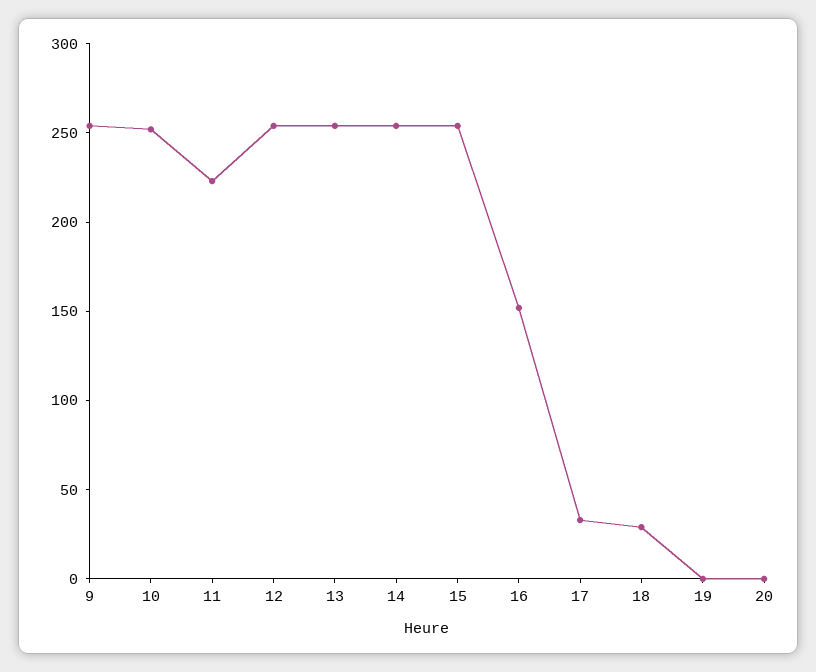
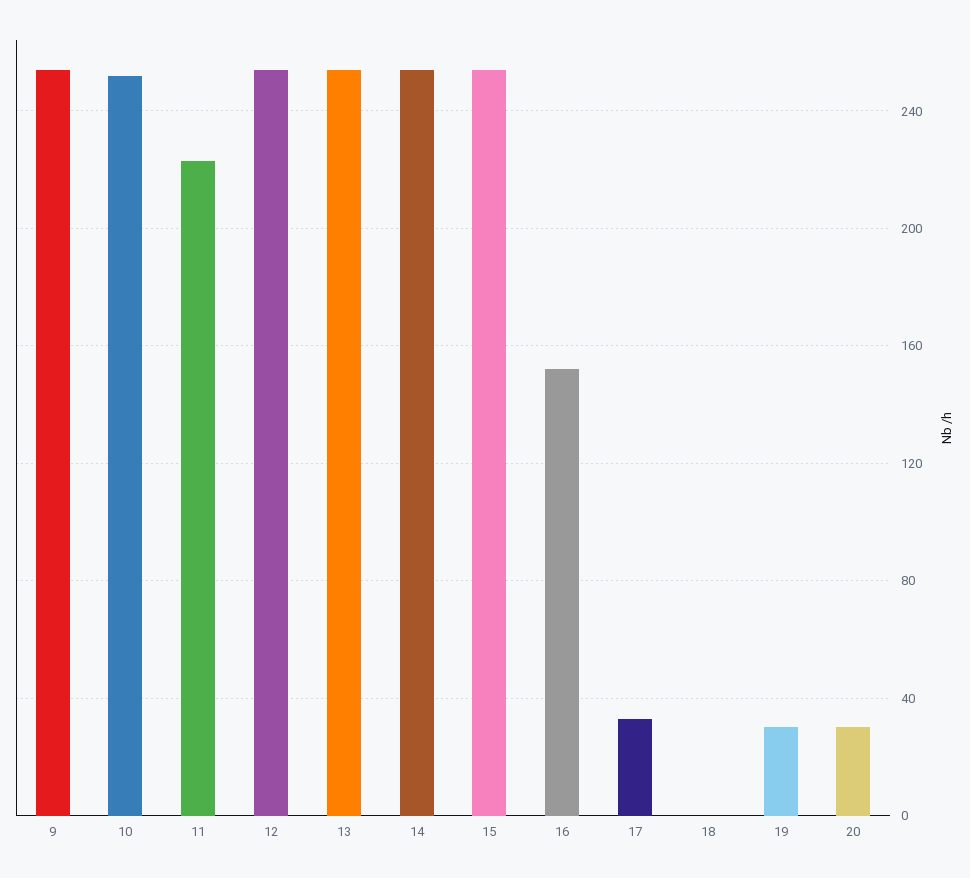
  {
    "9": 255,
    "10": 250,
    "11": 225,
    "12": 255,
    "13": 255,
    "14": 255,
    "15": 255,
    "16": 150,
    "17": 35,
-   "18": 30,
+   "18": 0,
-   "19": 0,
+   "19": 30,
-   "20": 0
+   "20": 30
  }

